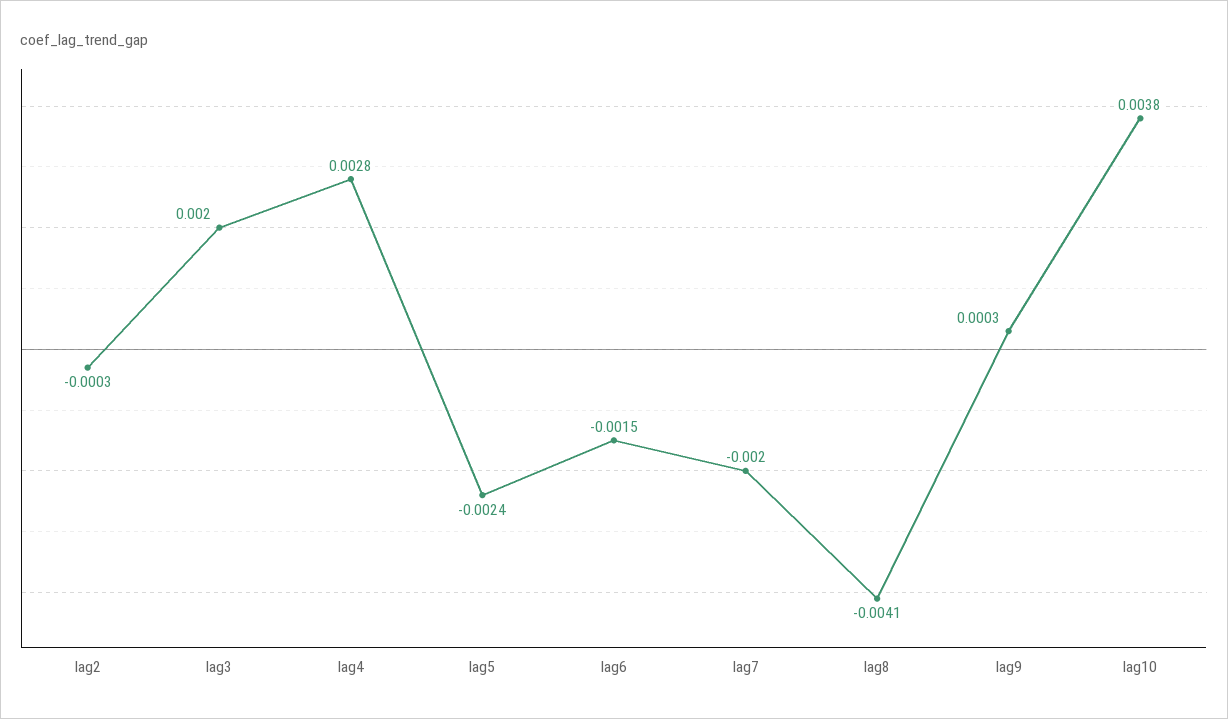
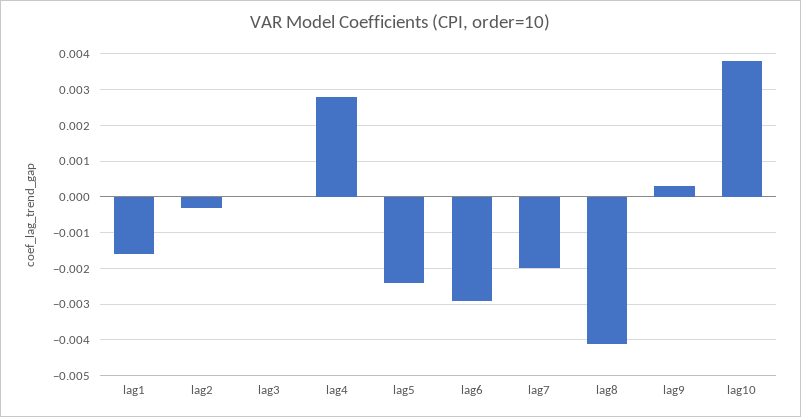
  {
    "lag2": -0.0003,
-   "lag3": 0.002,
+   "lag3": 0,
    "lag4": 0.0028,
    "lag5": -0.0024,
-   "lag6": -0.0015,
+   "lag6": -0.003,
    "lag7": -0.002,
    "lag8": -0.0041,
    "lag9": 0.0003,
-   "lag10": 0.0038
+   "lag10": 0.0038,
+   "lag1": -0.0015
  }

